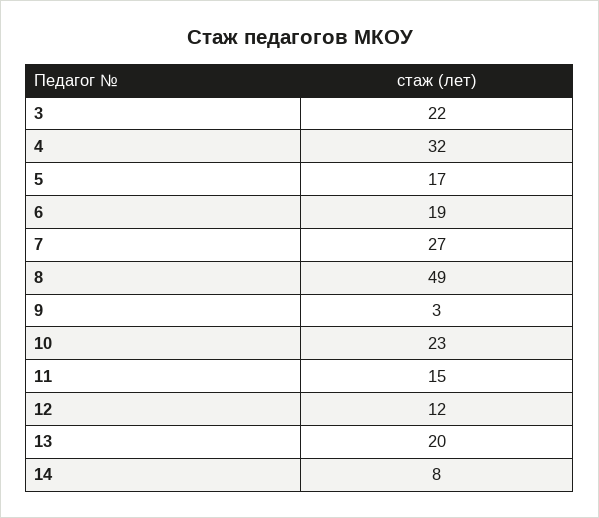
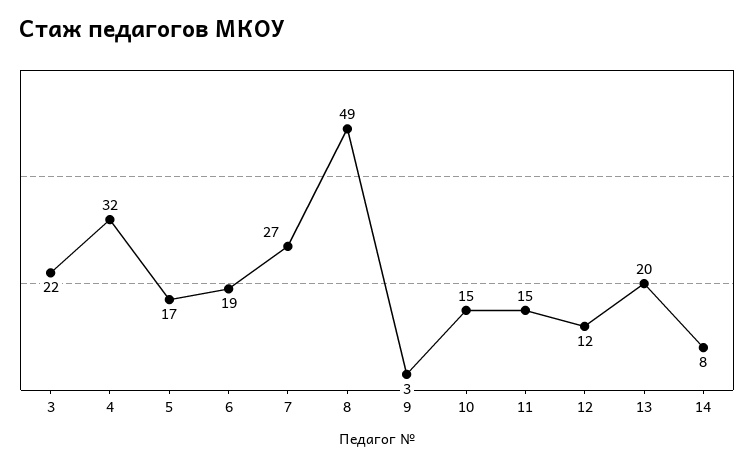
  {
    "3": 22,
    "4": 32,
    "5": 17,
    "6": 19,
    "7": 27,
    "8": 49,
    "9": 3,
-   "10": 23,
+   "10": 15,
    "11": 15,
    "12": 12,
    "13": 20,
    "14": 8
  }

